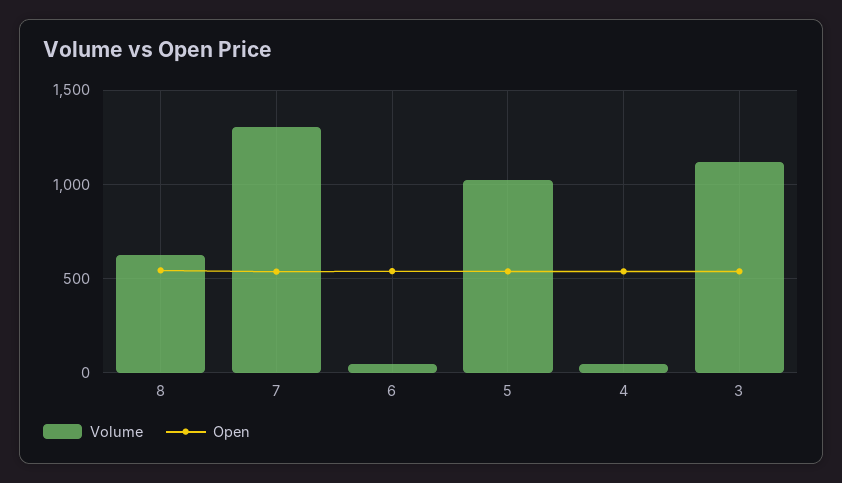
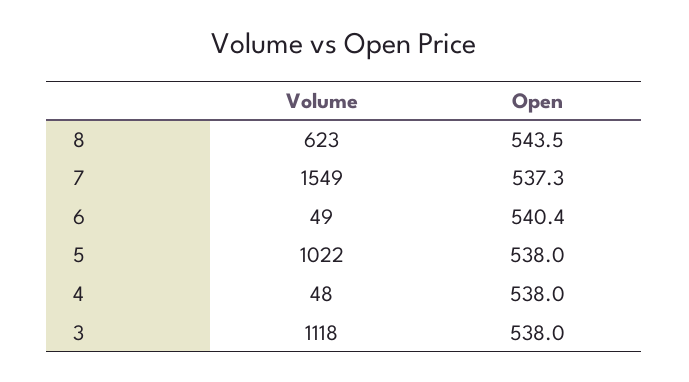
  {
    "Volume": {
      "8": 623,
-     "7": 1300,
+     "7": 1549,
      "6": 49,
      "5": 1022,
      "4": 48,
      "3": 1118
    },
    "Open": {
      "8": 543.5,
      "7": 537.3,
      "6": 540.4,
      "5": 538,
      "4": 538,
      "3": 538
    }
  }

